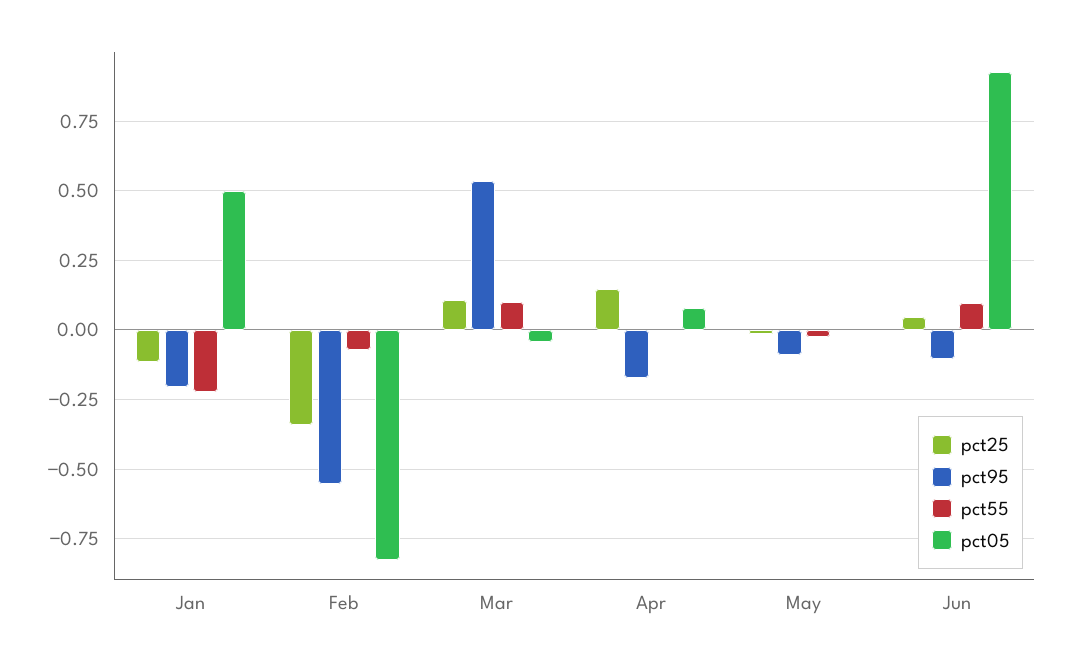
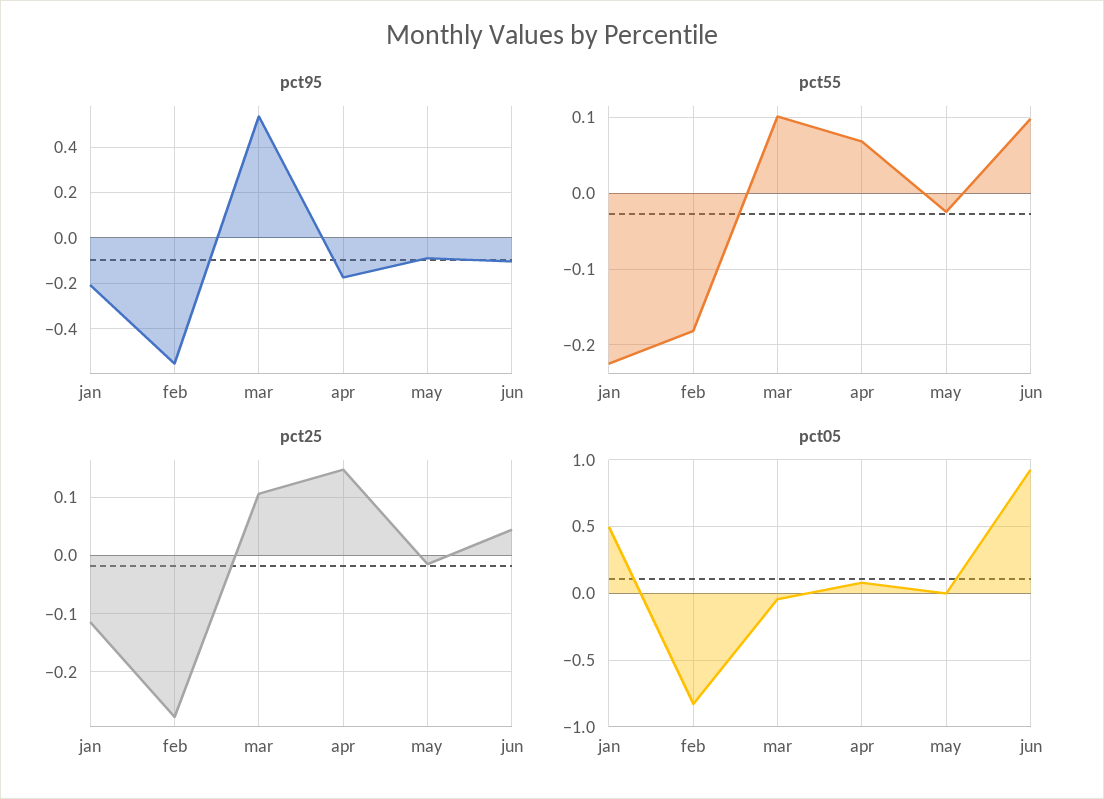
  {
    "pct25": {
      "Jan": -0.12,
-     "Feb": -0.35,
+     "Feb": -0.28,
      "Mar": 0.1,
      "Apr": 0.14,
      "May": -0.02,
      "Jun": 0.04
    },
    "pct95": {
      "Jan": -0.2,
      "Feb": -0.55,
      "Mar": 0.525,
      "Apr": -0.175,
      "May": -0.1,
      "Jun": -0.1
    },
    "pct55": {
      "Jan": -0.22,
-     "Feb": -0.075,
+     "Feb": -0.18,
      "Mar": 0.1,
-     "Apr": 0,
+     "Apr": 0.07,
      "May": -0.02,
      "Jun": 0.1
    },
    "pct05": {
      "Jan": 0.5,
      "Feb": -0.825,
      "Mar": -0.05,
      "Apr": 0.075,
      "May": 0,
      "Jun": 0.925
    }
  }

